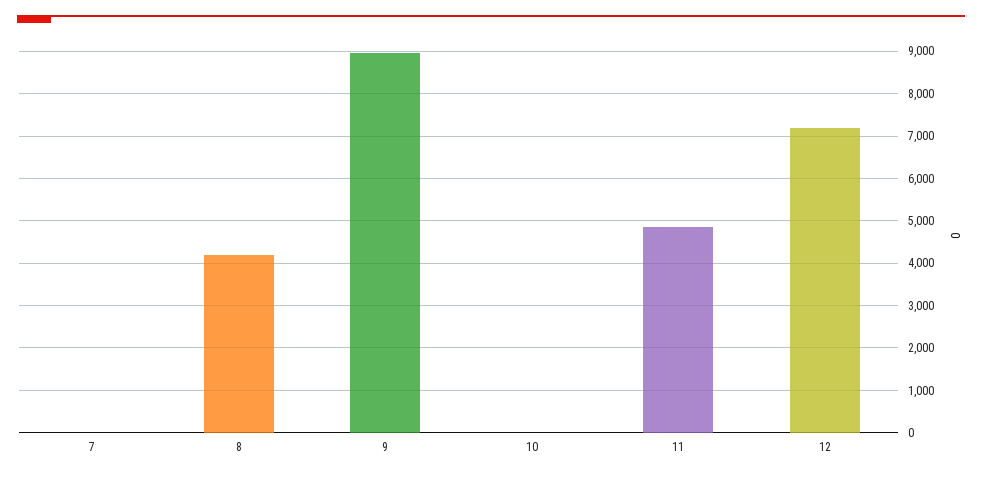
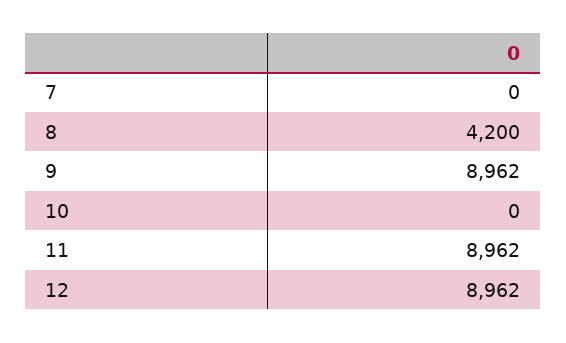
  {
    "7": 0,
    "8": 4200,
    "9": 8962,
    "10": 0,
-   "11": 4800,
+   "11": 8962,
-   "12": 7200
+   "12": 8962
  }

